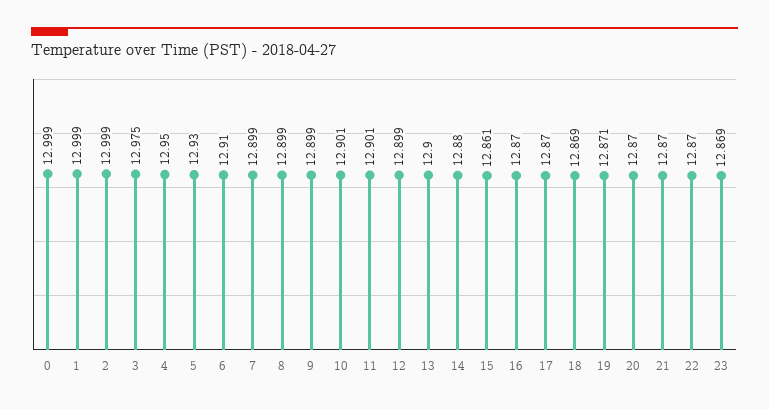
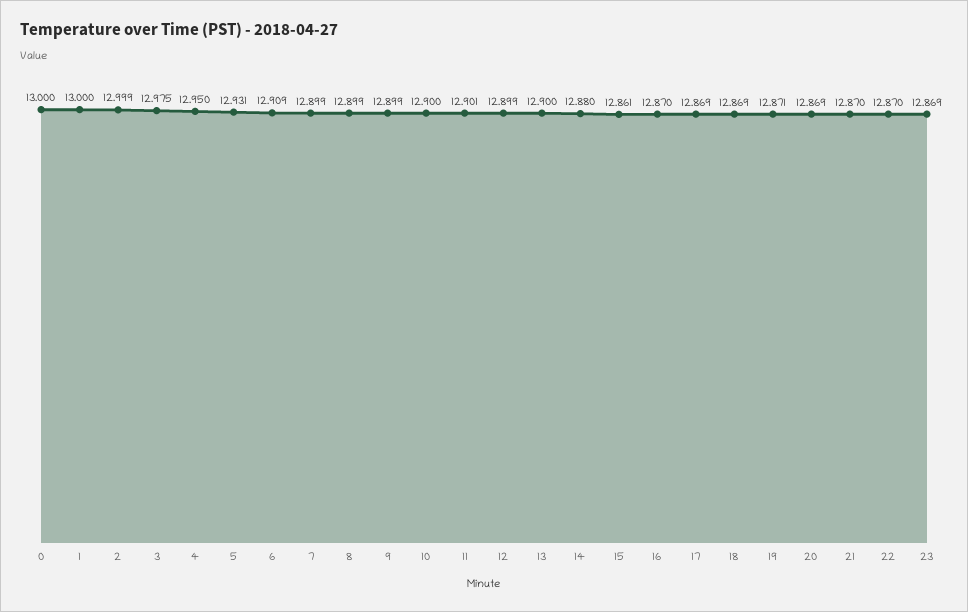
  {
-   "0": 12.999,
+   "0": 13,
-   "1": 12.999,
+   "1": 13,
    "2": 12.999,
    "3": 12.975,
    "4": 12.95,
-   "5": 12.93,
+   "5": 12.931,
-   "6": 12.91,
+   "6": 12.909,
    "7": 12.899,
    "8": 12.899,
    "9": 12.899,
-   "10": 12.901,
+   "10": 12.9,
    "11": 12.901,
    "12": 12.899,
    "13": 12.9,
    "14": 12.88,
    "15": 12.861,
    "16": 12.87,
-   "17": 12.87,
+   "17": 12.869,
    "18": 12.869,
    "19": 12.871,
-   "20": 12.87,
+   "20": 12.869,
    "21": 12.87,
    "22": 12.87,
    "23": 12.869
  }

